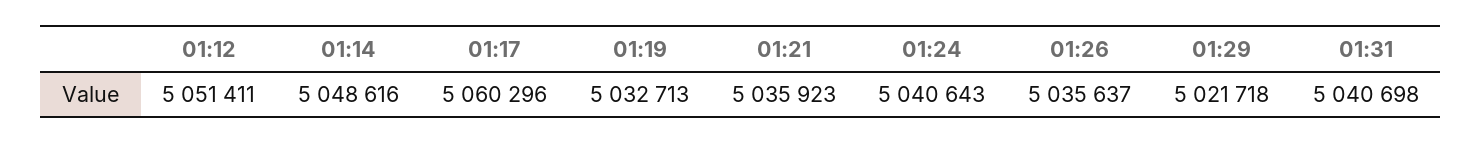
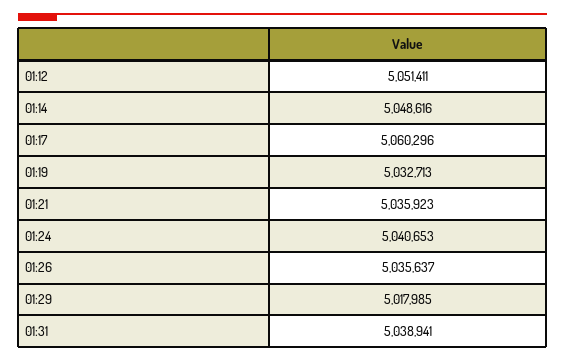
  {
    "01:12": 5051411,
    "01:14": 5048616,
    "01:17": 5060296,
    "01:19": 5032713,
    "01:21": 5035923,
-   "01:24": 5040643,
+   "01:24": 5040653,
    "01:26": 5035637,
-   "01:29": 5021718,
+   "01:29": 5017985,
-   "01:31": 5040698
+   "01:31": 5038941
  }

